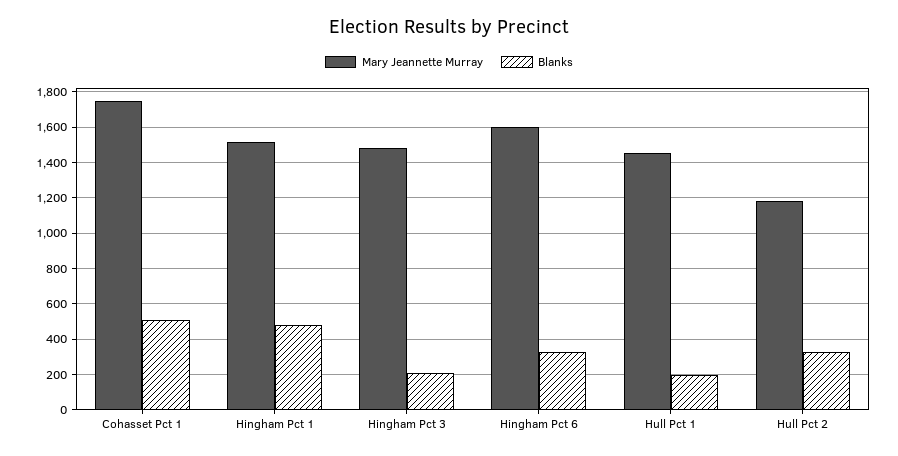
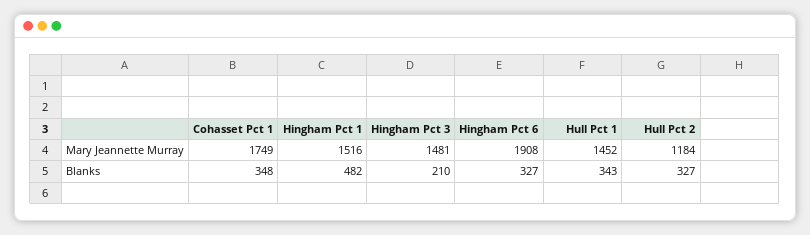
  {
    "Mary Jeannette Murray": {
      "Cohasset Pct 1": 1749,
      "Hingham Pct 1": 1516,
      "Hingham Pct 3": 1481,
-     "Hingham Pct 6": 1600,
+     "Hingham Pct 6": 1908,
      "Hull Pct 1": 1452,
      "Hull Pct 2": 1184
    },
    "Blanks": {
-     "Cohasset Pct 1": 500,
+     "Cohasset Pct 1": 348,
      "Hingham Pct 1": 482,
      "Hingham Pct 3": 210,
      "Hingham Pct 6": 327,
-     "Hull Pct 1": 200,
+     "Hull Pct 1": 343,
      "Hull Pct 2": 327
    }
  }

